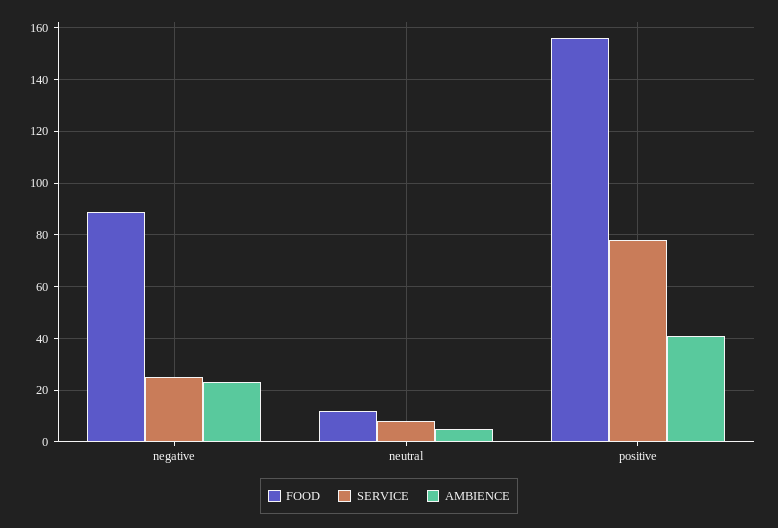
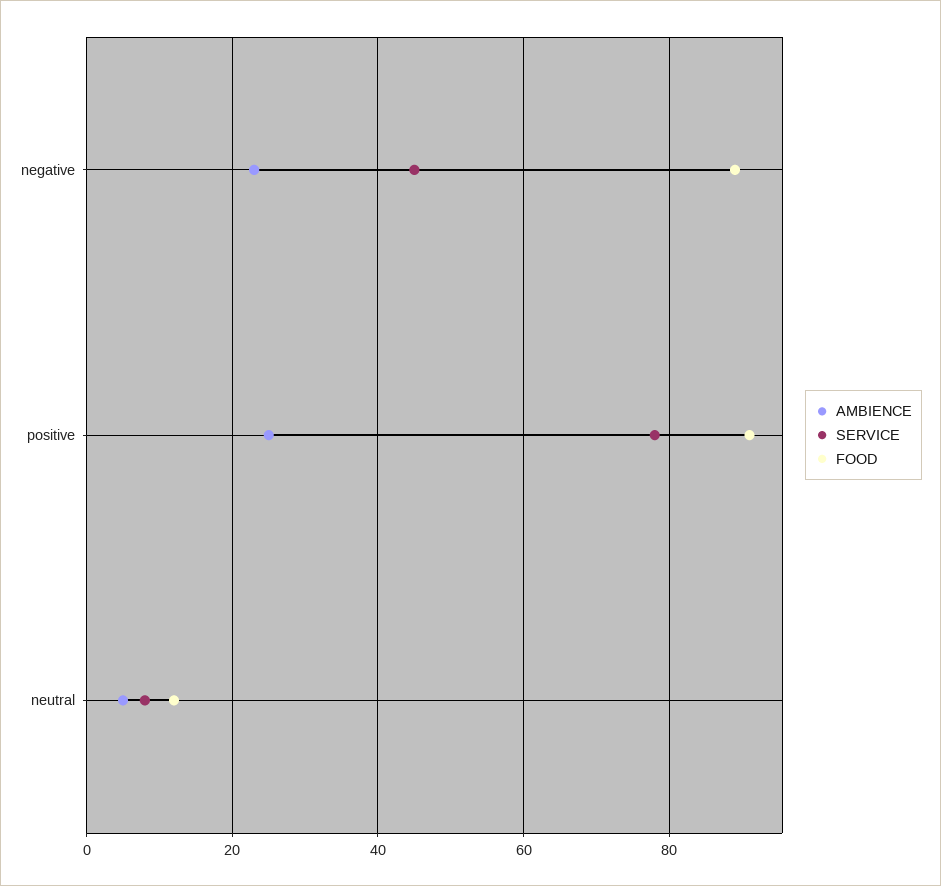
  {
    "FOOD": {
      "negative": 90,
      "neutral": 10,
-     "positive": 155
+     "positive": 90
    },
    "SERVICE": {
-     "negative": 25,
+     "negative": 45,
      "neutral": 10,
      "positive": 80
    },
    "AMBIENCE": {
      "negative": 25,
      "neutral": 5,
-     "positive": 40
+     "positive": 25
    }
  }

